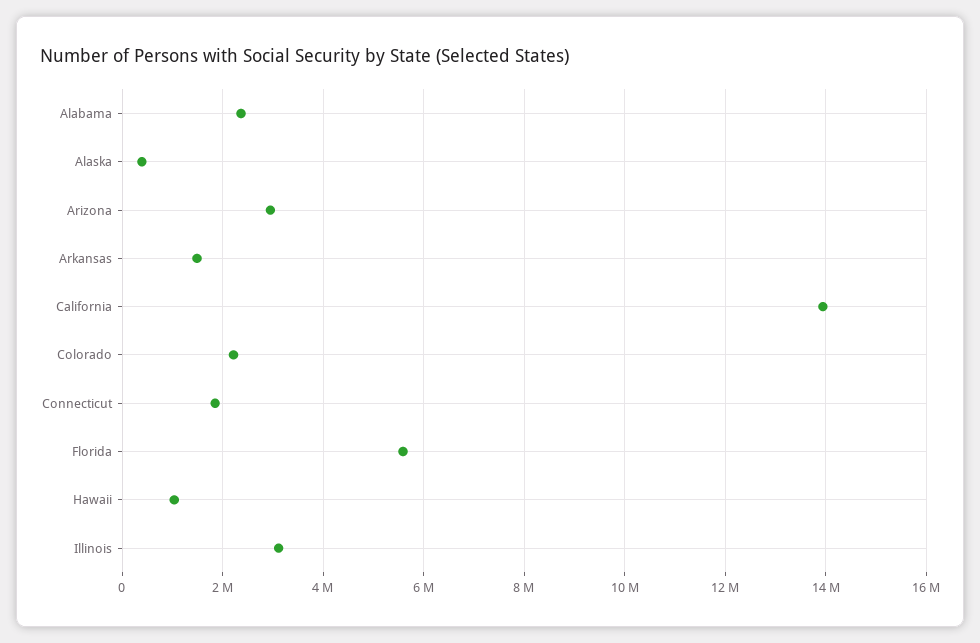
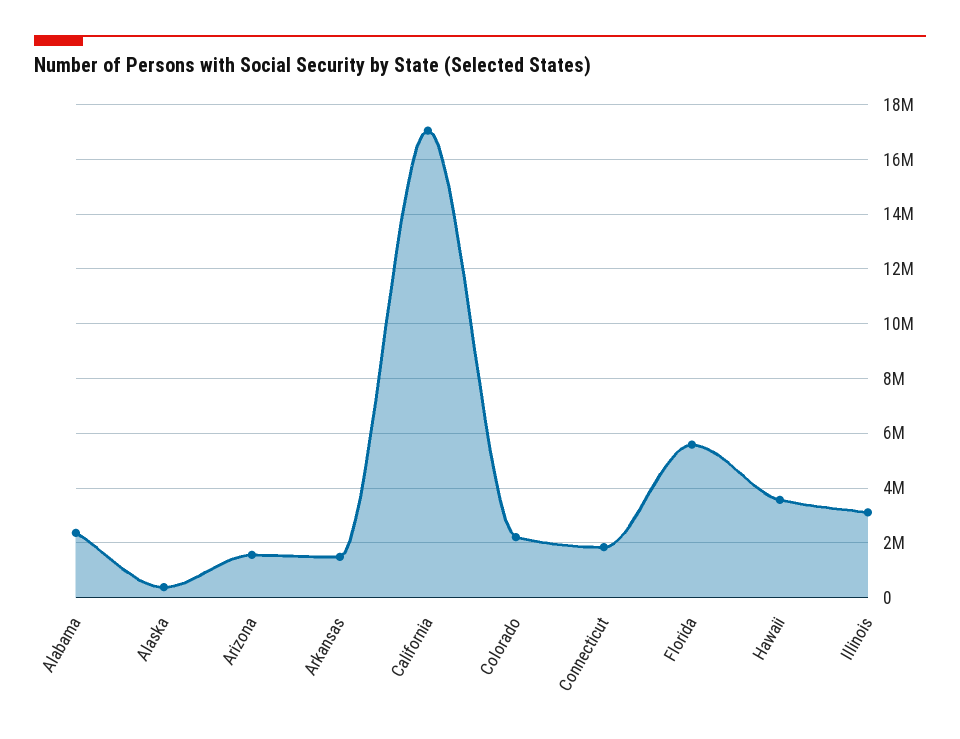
  {
    "Alabama": 2400000,
    "Alaska": 400000,
-   "Arizona": 3000000,
+   "Arizona": 1500000,
    "Arkansas": 1400000,
-   "California": 14000000,
+   "California": 17000000,
    "Colorado": 2200000,
    "Connecticut": 1800000,
    "Florida": 5600000,
-   "Hawaii": 1000000,
+   "Hawaii": 3500000,
    "Illinois": 3200000
  }

